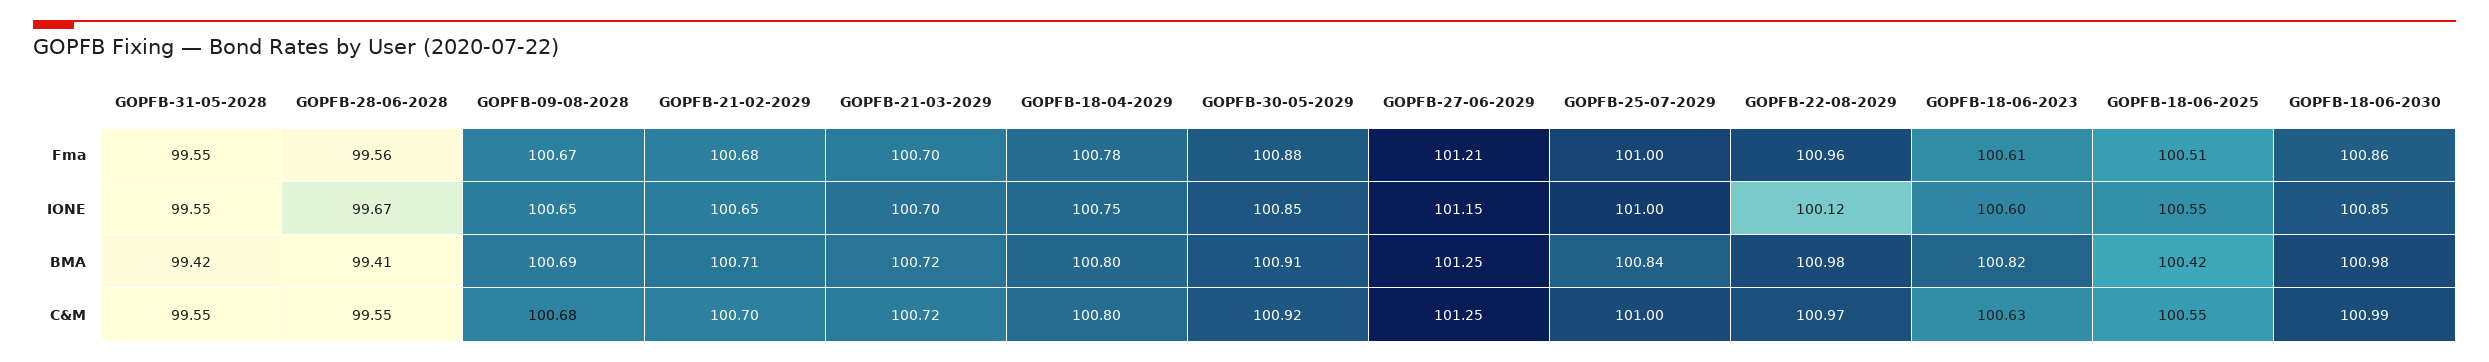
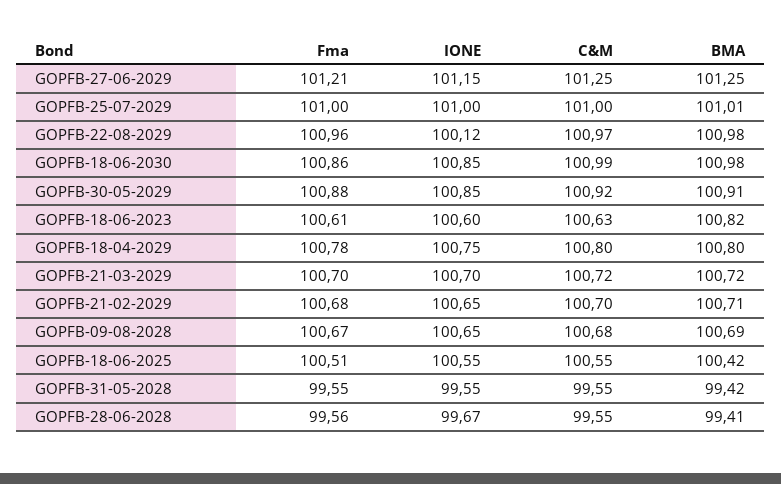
  {
    "GOPFB-31-05-2028": {
      "Fma": 99.55,
      "IONE": 99.55,
      "BMA": 99.42,
      "C&M": 99.55
    },
    "GOPFB-28-06-2028": {
      "Fma": 99.56,
      "IONE": 99.67,
      "BMA": 99.41,
      "C&M": 99.55
    },
    "GOPFB-09-08-2028": {
      "Fma": 100.67,
      "IONE": 100.65,
      "BMA": 100.69,
      "C&M": 100.68
    },
    "GOPFB-21-02-2029": {
      "Fma": 100.68,
      "IONE": 100.65,
      "BMA": 100.71,
      "C&M": 100.7
    },
    "GOPFB-21-03-2029": {
      "Fma": 100.7,
      "IONE": 100.7,
      "BMA": 100.72,
      "C&M": 100.72
    },
    "GOPFB-18-04-2029": {
      "Fma": 100.78,
      "IONE": 100.75,
      "BMA": 100.8,
      "C&M": 100.8
    },
    "GOPFB-30-05-2029": {
      "Fma": 100.88,
      "IONE": 100.85,
      "BMA": 100.91,
      "C&M": 100.92
    },
    "GOPFB-27-06-2029": {
      "Fma": 101.21,
      "IONE": 101.15,
      "BMA": 101.25,
      "C&M": 101.25
    },
    "GOPFB-25-07-2029": {
      "Fma": 101,
      "IONE": 101,
-     "BMA": 100.84,
+     "BMA": 101.01,
      "C&M": 101
    },
    "GOPFB-22-08-2029": {
      "Fma": 100.96,
      "IONE": 100.12,
      "BMA": 100.98,
      "C&M": 100.97
    },
    "GOPFB-18-06-2023": {
      "Fma": 100.61,
      "IONE": 100.6,
      "BMA": 100.82,
      "C&M": 100.63
    },
    "GOPFB-18-06-2025": {
      "Fma": 100.51,
      "IONE": 100.55,
      "BMA": 100.42,
      "C&M": 100.55
    },
    "GOPFB-18-06-2030": {
      "Fma": 100.86,
      "IONE": 100.85,
      "BMA": 100.98,
      "C&M": 100.99
    }
  }

